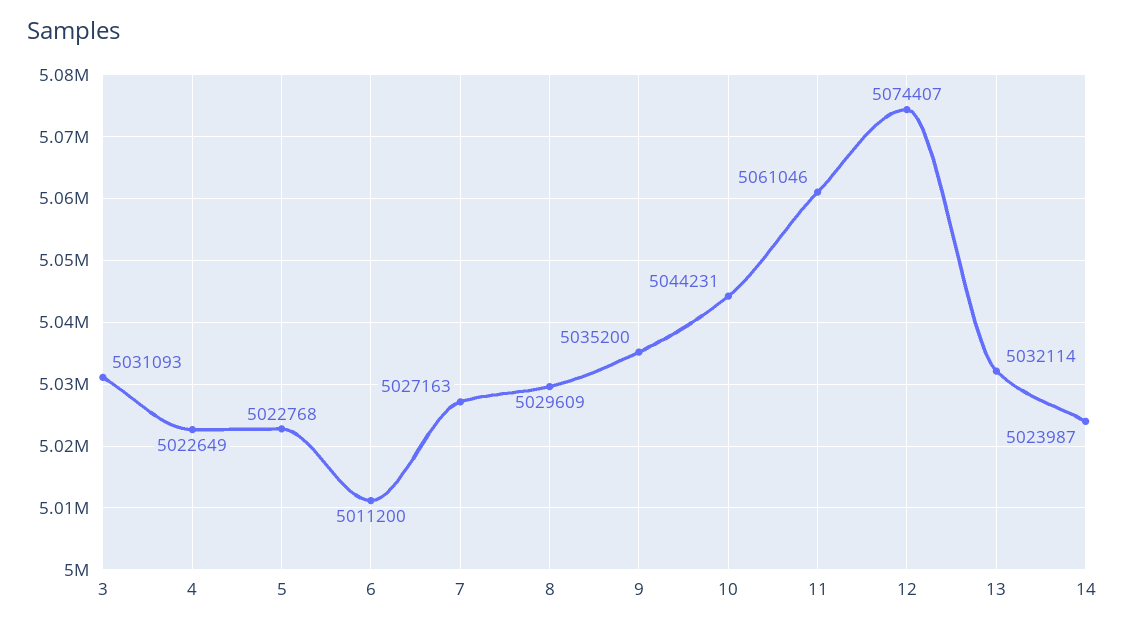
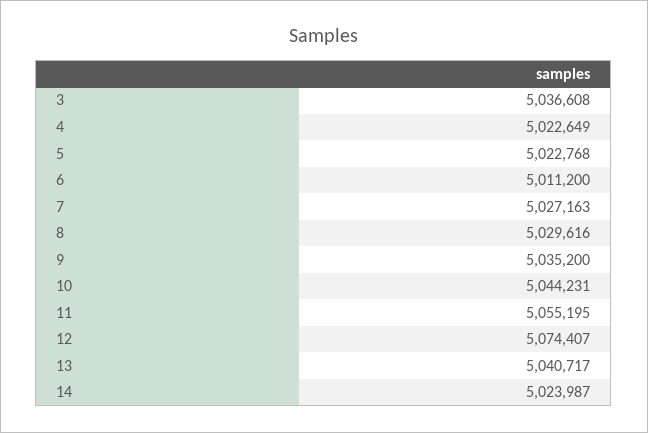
  {
-   "3": 5031093,
+   "3": 5036608,
    "4": 5022649,
    "5": 5022768,
    "6": 5011200,
    "7": 5027163,
-   "8": 5029609,
+   "8": 5029616,
    "9": 5035200,
    "10": 5044231,
-   "11": 5061046,
+   "11": 5055195,
    "12": 5074407,
-   "13": 5032114,
+   "13": 5040717,
    "14": 5023987
  }

